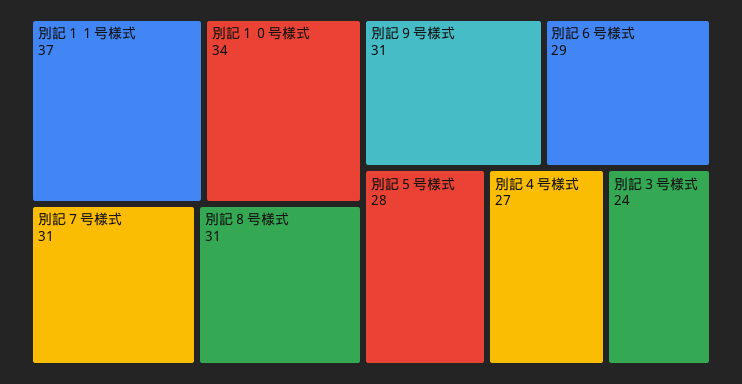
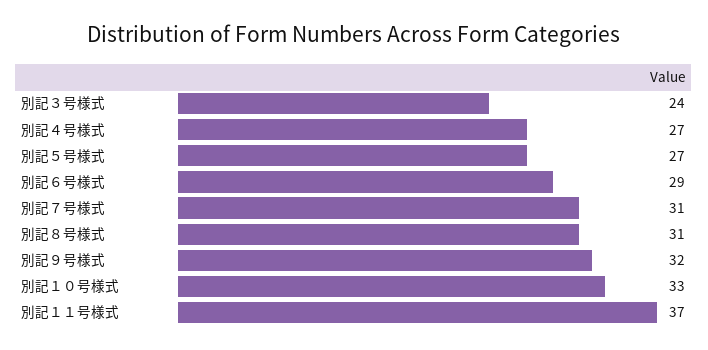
  {
    "別記１１号様式": 37,
-   "別記１０号様式": 34,
+   "別記１０号様式": 33,
    "別記７号様式": 31,
    "別記８号様式": 31,
-   "別記９号様式": 31,
+   "別記９号様式": 32,
    "別記６号様式": 29,
-   "別記５号様式": 28,
+   "別記５号様式": 27,
    "別記４号様式": 27,
    "別記３号様式": 24
  }

